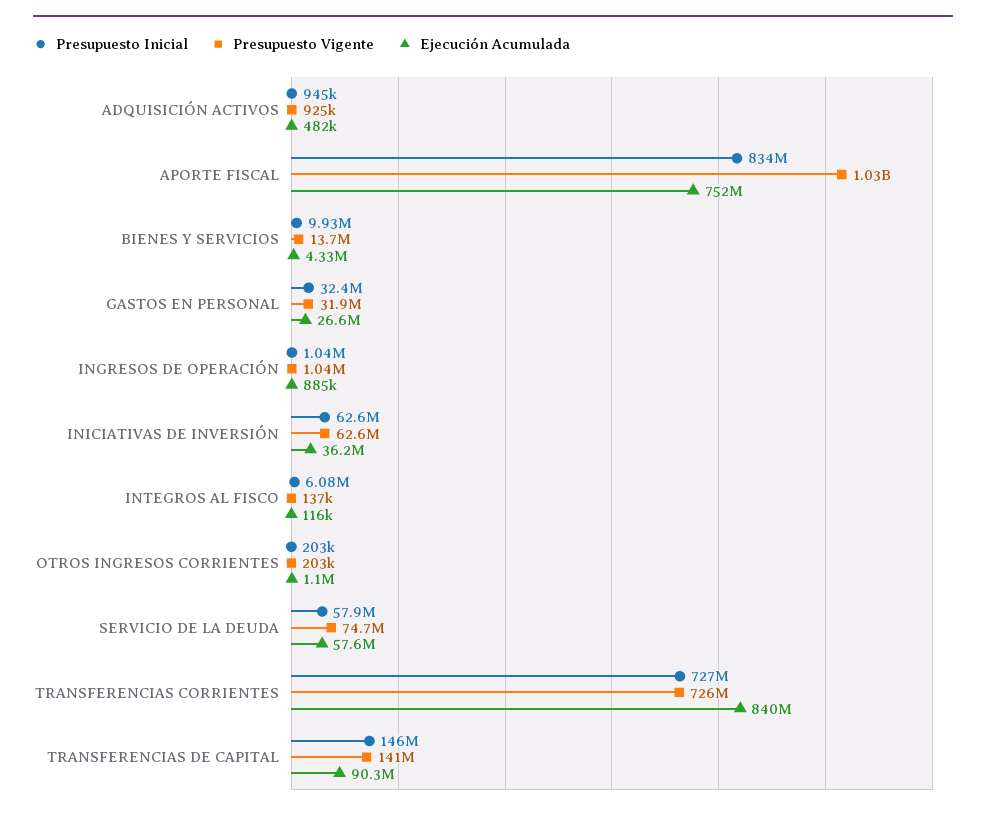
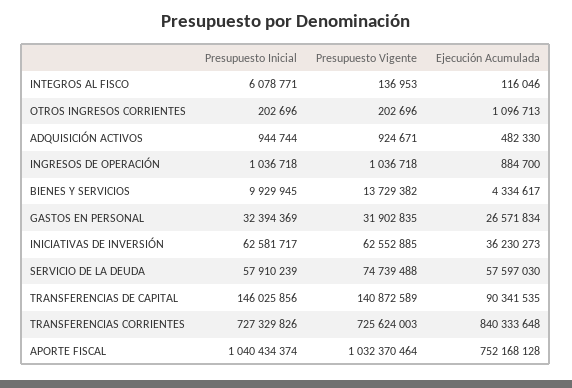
  {
    "Presupuesto Inicial": {
      "ADQUISICIÓN ACTIVOS": 944744,
-     "APORTE FISCAL": 834000000,
+     "APORTE FISCAL": 1040434374,
      "BIENES Y SERVICIOS": 9929945,
      "GASTOS EN PERSONAL": 32394369,
      "INGRESOS DE OPERACIÓN": 1036718,
      "INICIATIVAS DE INVERSIÓN": 62581717,
      "INTEGROS AL FISCO": 6078771,
      "OTROS INGRESOS CORRIENTES": 202696,
      "SERVICIO DE LA DEUDA": 57910239,
      "TRANSFERENCIAS CORRIENTES": 727329826,
      "TRANSFERENCIAS DE CAPITAL": 146025856
    },
    "Presupuesto Vigente": {
      "ADQUISICIÓN ACTIVOS": 924671,
      "APORTE FISCAL": 1032370464,
      "BIENES Y SERVICIOS": 13729382,
      "GASTOS EN PERSONAL": 31902835,
      "INGRESOS DE OPERACIÓN": 1036718,
      "INICIATIVAS DE INVERSIÓN": 62552885,
      "INTEGROS AL FISCO": 136953,
      "OTROS INGRESOS CORRIENTES": 202696,
      "SERVICIO DE LA DEUDA": 74739488,
      "TRANSFERENCIAS CORRIENTES": 725624003,
      "TRANSFERENCIAS DE CAPITAL": 140872589
    },
    "Ejecución Acumulada": {
      "ADQUISICIÓN ACTIVOS": 482330,
      "APORTE FISCAL": 752168128,
      "BIENES Y SERVICIOS": 4334617,
      "GASTOS EN PERSONAL": 26571834,
      "INGRESOS DE OPERACIÓN": 884700,
      "INICIATIVAS DE INVERSIÓN": 36230273,
      "INTEGROS AL FISCO": 116046,
      "OTROS INGRESOS CORRIENTES": 1096713,
      "SERVICIO DE LA DEUDA": 57597030,
      "TRANSFERENCIAS CORRIENTES": 840333648,
      "TRANSFERENCIAS DE CAPITAL": 90341535
    }
  }

